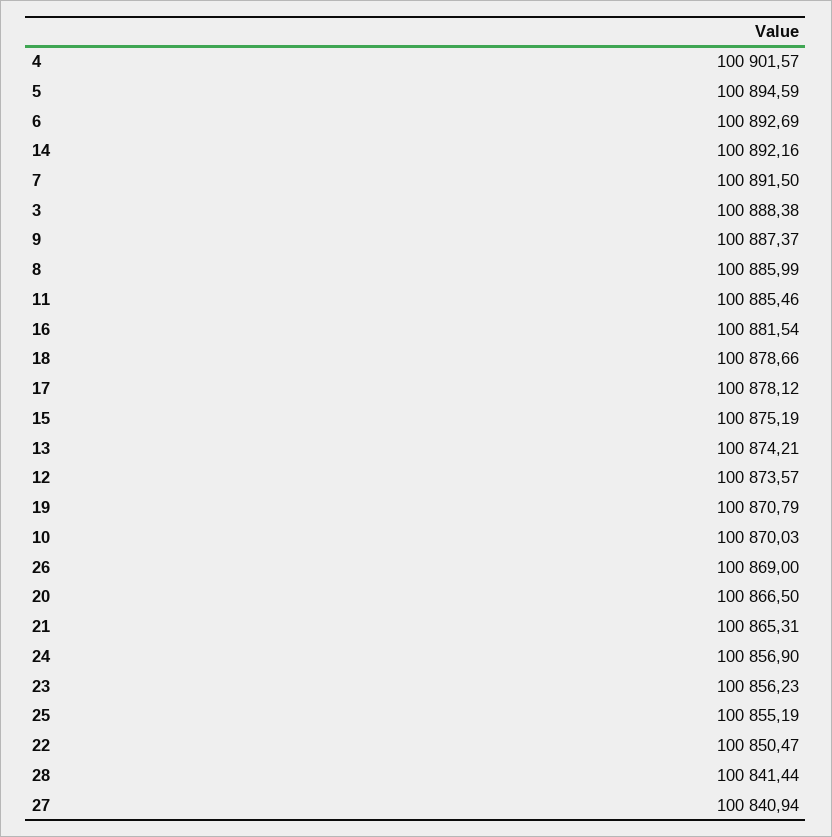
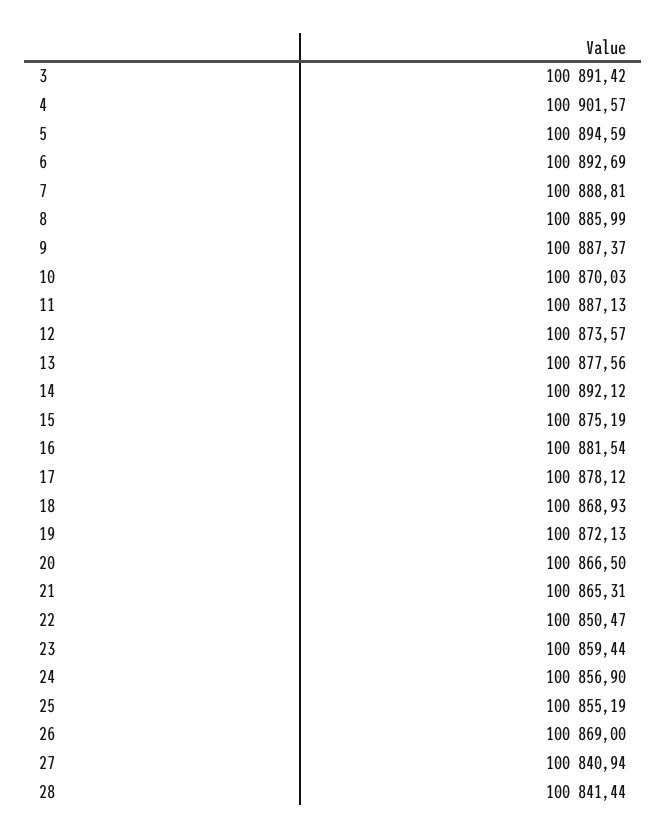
  {
    "4": 100901.57,
    "5": 100894.59,
    "6": 100892.69,
-   "14": 100892.16,
+   "14": 100892.12,
-   "7": 100891.5,
+   "7": 100888.81,
-   "3": 100888.38,
+   "3": 100891.42,
    "9": 100887.37,
    "8": 100885.99,
-   "11": 100885.46,
+   "11": 100887.13,
    "16": 100881.54,
-   "18": 100878.66,
+   "18": 100868.93,
    "17": 100878.12,
    "15": 100875.19,
-   "13": 100874.21,
+   "13": 100877.56,
    "12": 100873.57,
-   "19": 100870.79,
+   "19": 100872.13,
    "10": 100870.03,
    "26": 100869,
    "20": 100866.5,
    "21": 100865.31,
    "24": 100856.9,
-   "23": 100856.23,
+   "23": 100859.44,
    "25": 100855.19,
    "22": 100850.47,
    "28": 100841.44,
    "27": 100840.94
  }

